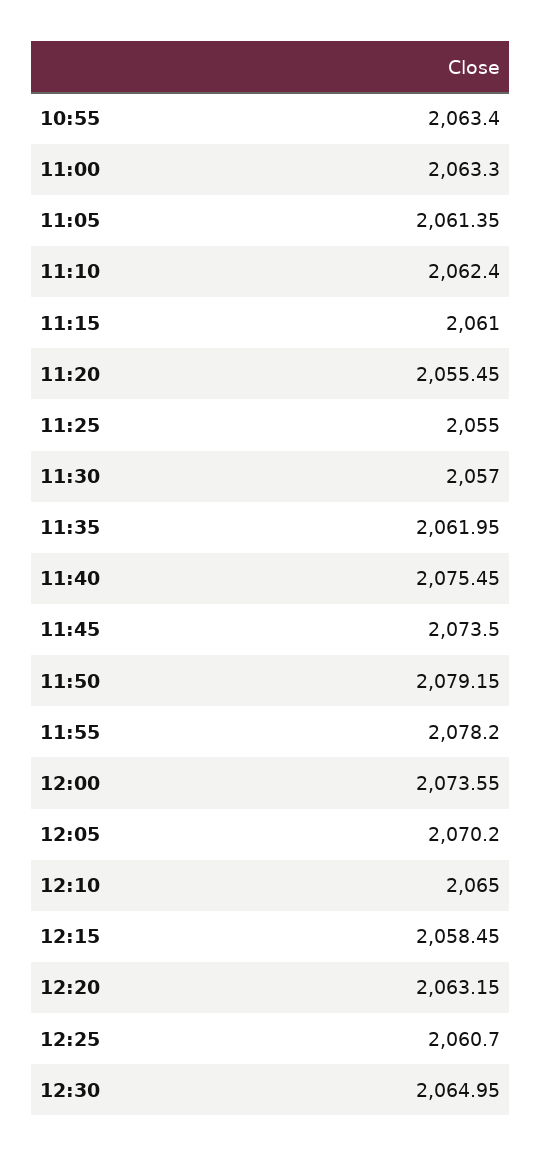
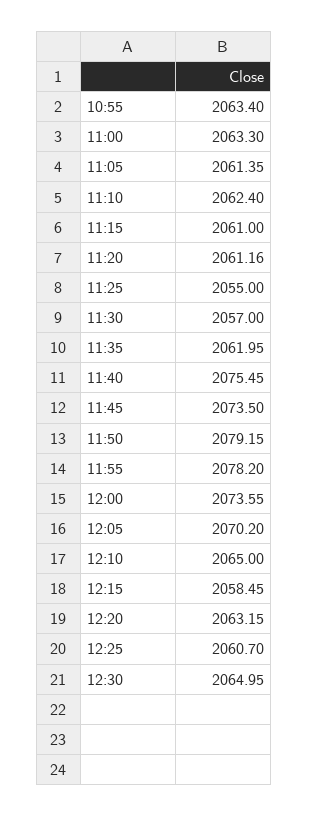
  {
    "10:55": 2063.4,
    "11:00": 2063.3,
    "11:05": 2061.35,
    "11:10": 2062.4,
    "11:15": 2061,
-   "11:20": 2055.45,
+   "11:20": 2061.16,
    "11:25": 2055,
    "11:30": 2057,
    "11:35": 2061.95,
    "11:40": 2075.45,
    "11:45": 2073.5,
    "11:50": 2079.15,
    "11:55": 2078.2,
    "12:00": 2073.55,
    "12:05": 2070.2,
    "12:10": 2065,
    "12:15": 2058.45,
    "12:20": 2063.15,
    "12:25": 2060.7,
    "12:30": 2064.95
  }

